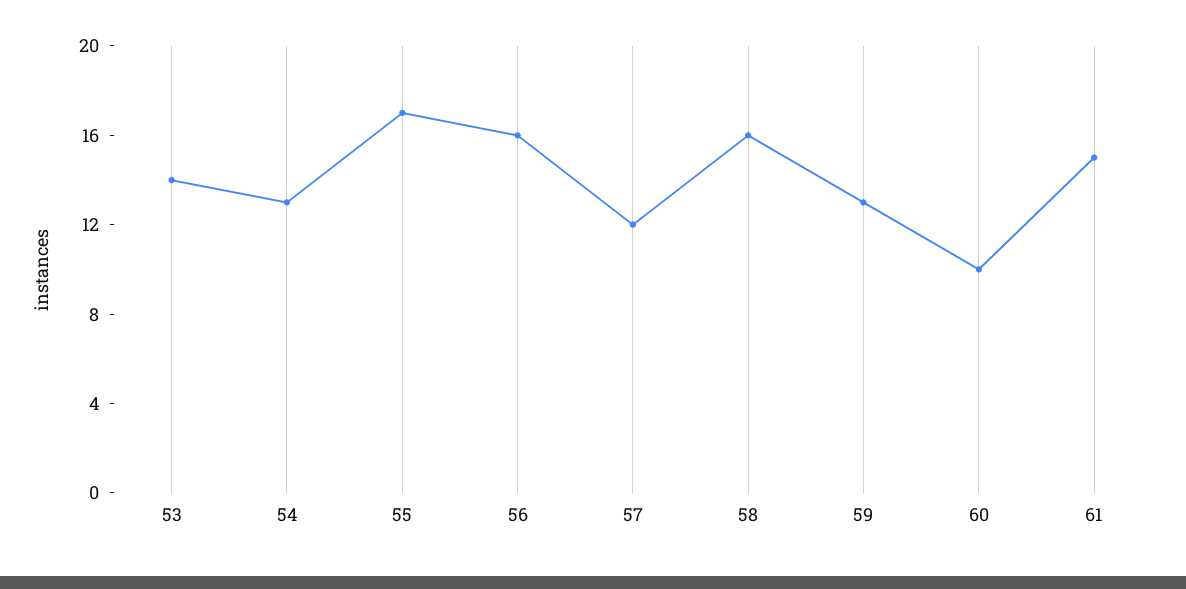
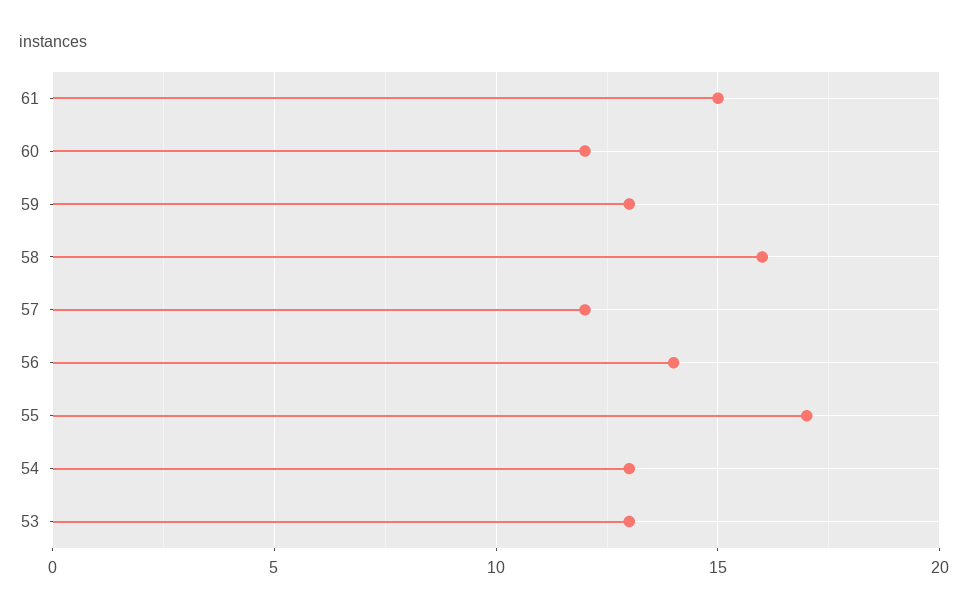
  {
-   "53": 14,
+   "53": 13,
    "54": 13,
    "55": 17,
-   "56": 16,
+   "56": 14,
    "57": 12,
    "58": 16,
    "59": 13,
-   "60": 10,
+   "60": 12,
    "61": 15
  }

